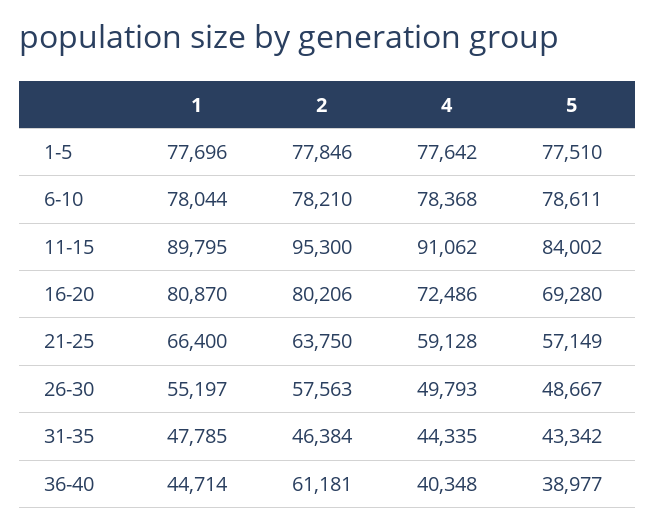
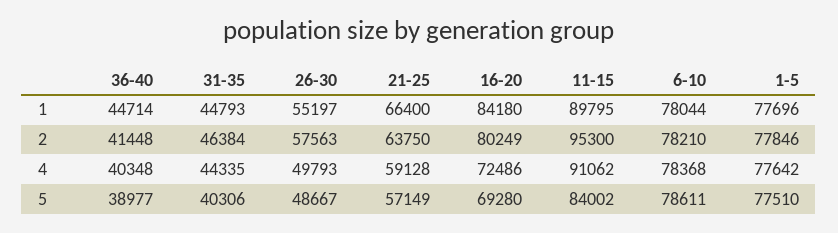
  {
    "1": {
      "1-5": 77696,
      "6-10": 78044,
      "11-15": 89795,
-     "16-20": 80870,
+     "16-20": 84180,
      "21-25": 66400,
      "26-30": 55197,
-     "31-35": 47785,
+     "31-35": 44793,
      "36-40": 44714
    },
    "2": {
      "1-5": 77846,
      "6-10": 78210,
      "11-15": 95300,
-     "16-20": 80206,
+     "16-20": 80249,
      "21-25": 63750,
      "26-30": 57563,
      "31-35": 46384,
-     "36-40": 61181
+     "36-40": 41448
    },
    "4": {
      "1-5": 77642,
      "6-10": 78368,
      "11-15": 91062,
      "16-20": 72486,
      "21-25": 59128,
      "26-30": 49793,
      "31-35": 44335,
      "36-40": 40348
    },
    "5": {
      "1-5": 77510,
      "6-10": 78611,
      "11-15": 84002,
      "16-20": 69280,
      "21-25": 57149,
      "26-30": 48667,
-     "31-35": 43342,
+     "31-35": 40306,
      "36-40": 38977
    }
  }

